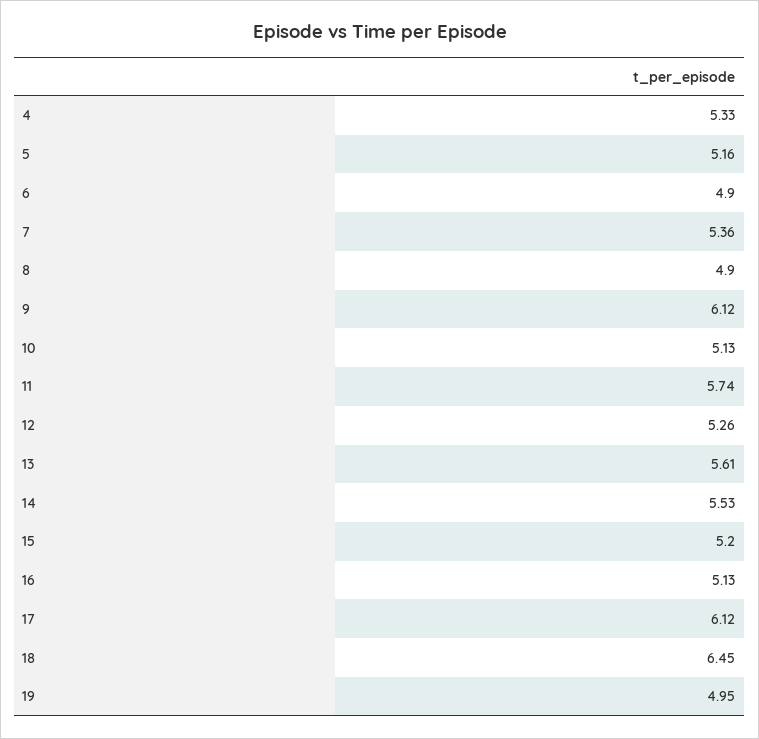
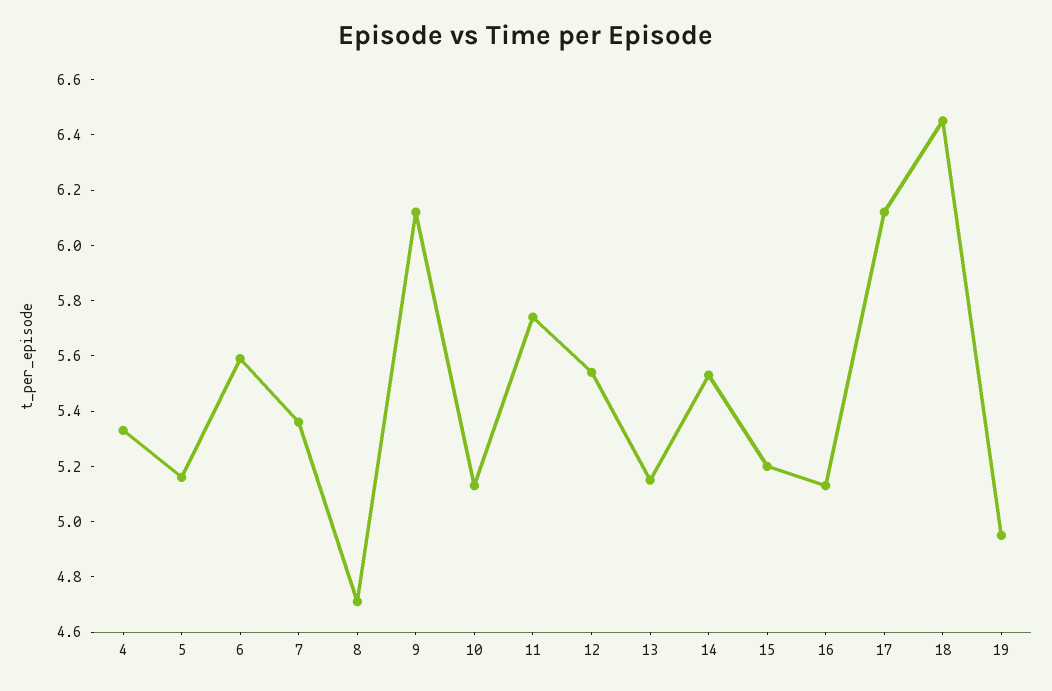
  {
    "4": 5.33,
    "5": 5.16,
-   "6": 4.9,
+   "6": 5.6,
    "7": 5.36,
-   "8": 4.9,
+   "8": 4.7,
    "9": 6.12,
    "10": 5.13,
    "11": 5.74,
-   "12": 5.26,
+   "12": 5.55,
-   "13": 5.61,
+   "13": 5.15,
    "14": 5.53,
    "15": 5.2,
    "16": 5.13,
    "17": 6.12,
    "18": 6.45,
    "19": 4.95
  }

